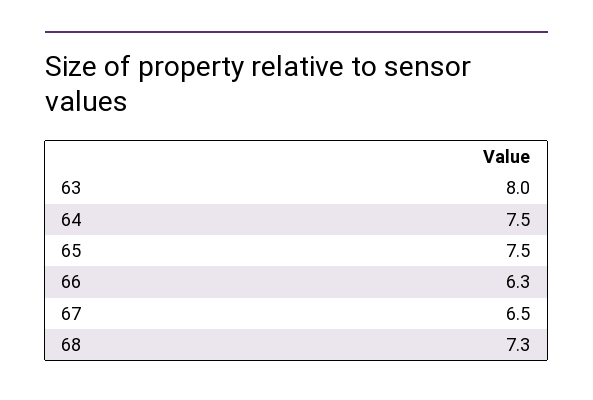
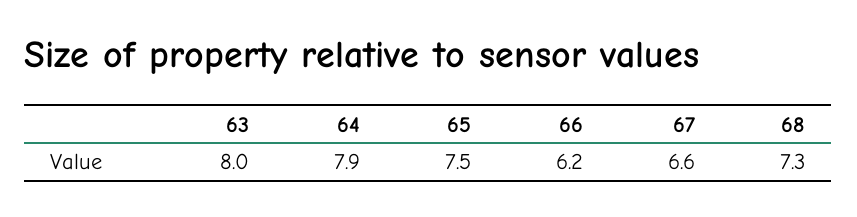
  {
    "63": 8,
-   "64": 7.5,
+   "64": 7.9,
    "65": 7.5,
-   "66": 6.3,
+   "66": 6.2,
-   "67": 6.5,
+   "67": 6.6,
    "68": 7.3
  }

